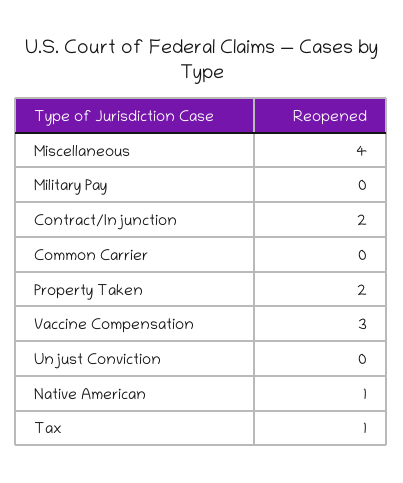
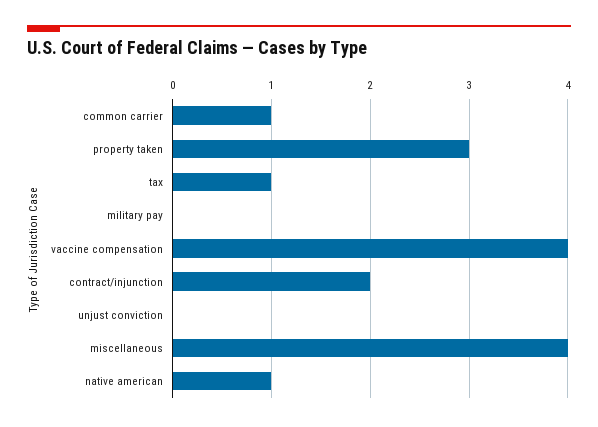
  {
    "Miscellaneous": 4,
    "Military Pay": 0,
    "Contract/Injunction": 2,
-   "Common Carrier": 0,
+   "Common Carrier": 1,
-   "Property Taken": 2,
+   "Property Taken": 3,
-   "Vaccine Compensation": 3,
+   "Vaccine Compensation": 4,
    "Unjust Conviction": 0,
    "Native American": 1,
    "Tax": 1
  }

